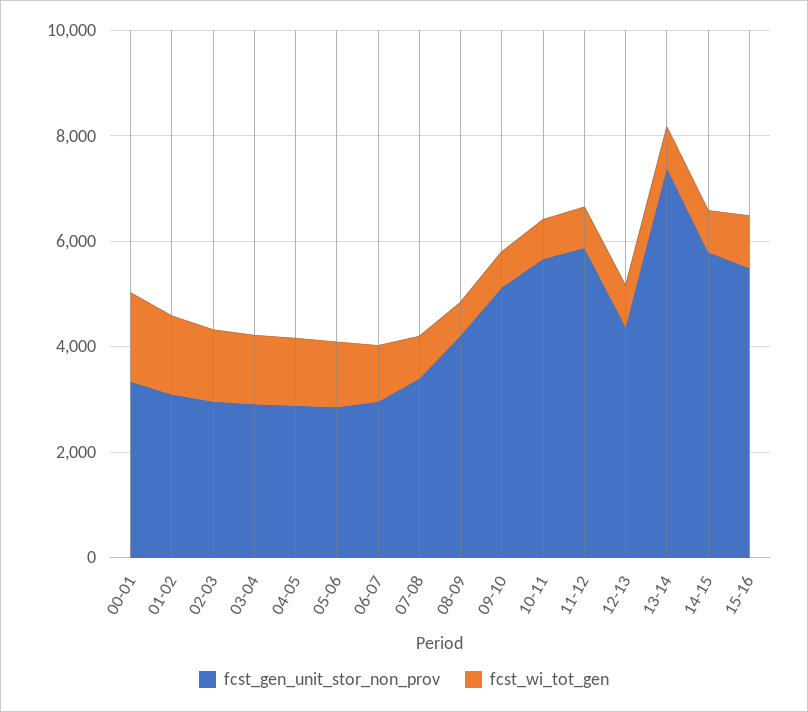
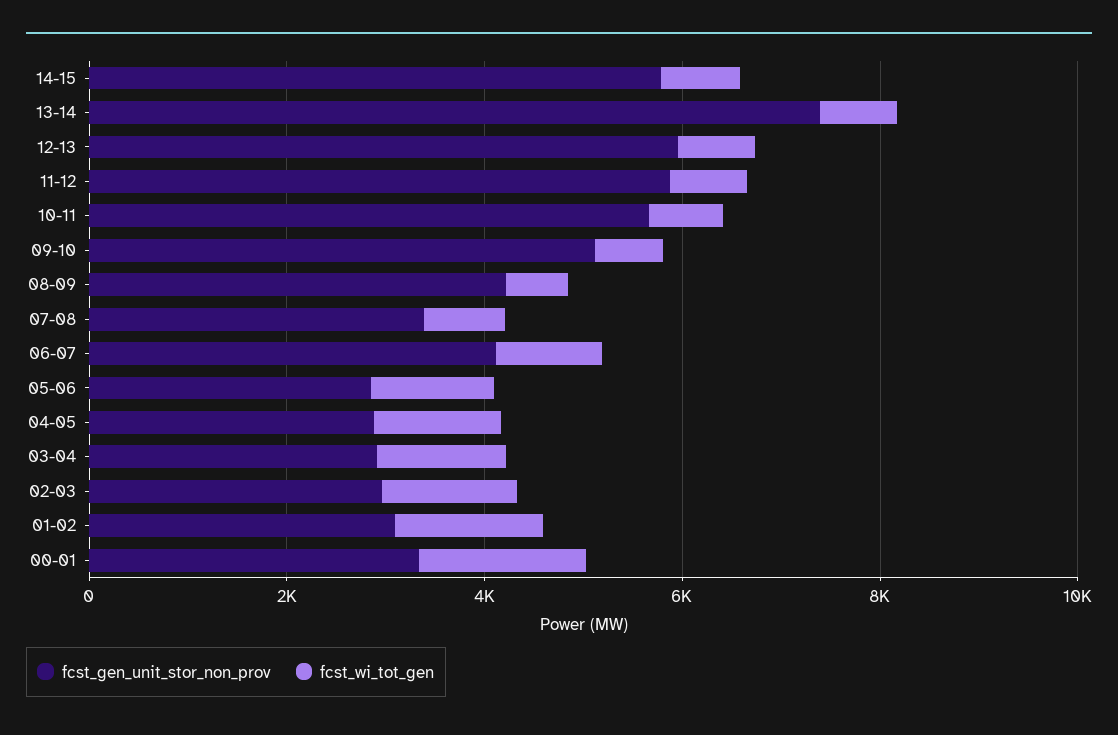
  {
    "fcst_gen_unit_stor_non_prov": {
      "00-01": 3500,
      "01-02": 3000,
      "02-03": 3000,
      "03-04": 3000,
      "04-05": 3000,
      "05-06": 3000,
-     "06-07": 3000,
+     "06-07": 4000,
      "07-08": 3500,
      "08-09": 4000,
      "09-10": 5000,
      "10-11": 5500,
      "11-12": 6000,
-     "12-13": 4500,
+     "12-13": 6000,
      "13-14": 7500,
-     "14-15": 6000,
+     "14-15": 6000
-     "15-16": 5500
    },
    "fcst_wi_tot_gen": {
      "00-01": 1500,
      "01-02": 1500,
      "02-03": 1500,
      "03-04": 1500,
      "04-05": 1500,
      "05-06": 1000,
      "06-07": 1000,
      "07-08": 1000,
      "08-09": 500,
      "09-10": 500,
      "10-11": 1000,
      "11-12": 1000,
      "12-13": 1000,
      "13-14": 1000,
-     "14-15": 1000,
+     "14-15": 1000
-     "15-16": 1000
    }
  }

